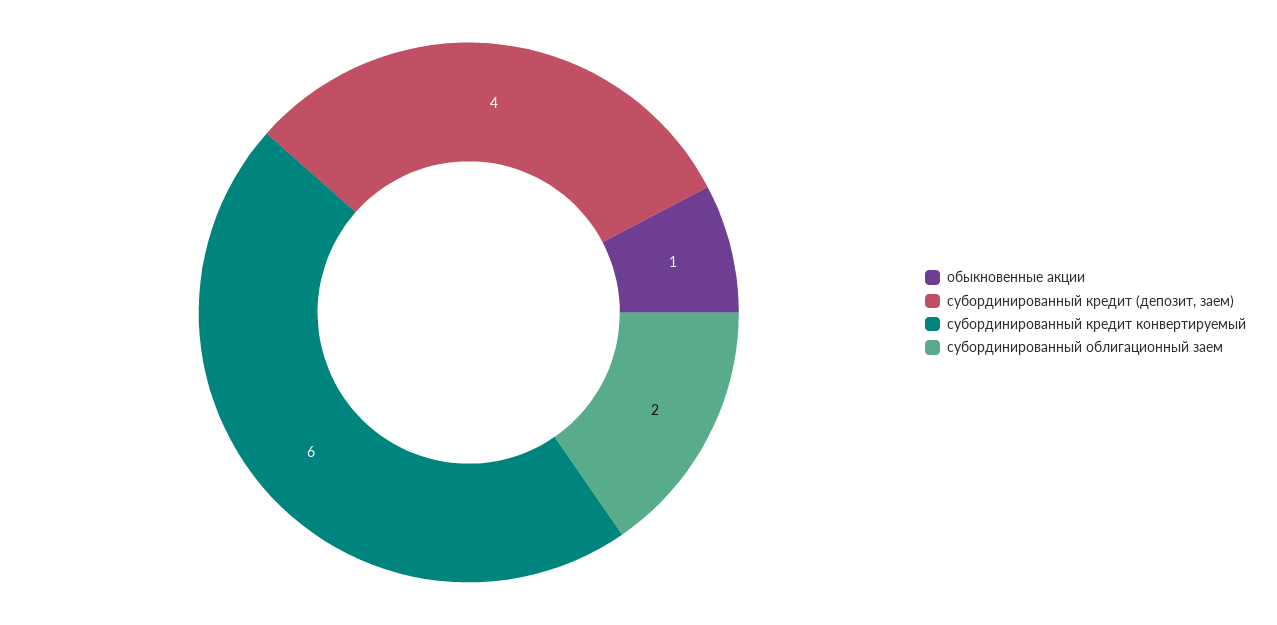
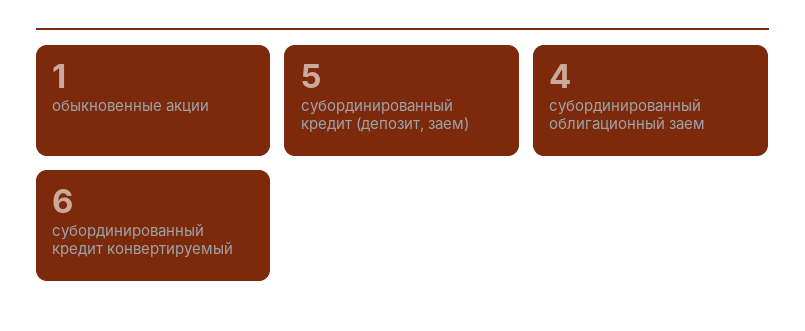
  {
    "обыкновенные акции": 1,
-   "субординированный кредит (депозит, заем)": 4,
+   "субординированный кредит (депозит, заем)": 5,
    "субординированный кредит конвертируемый": 6,
-   "субординированный облигационный заем": 2
+   "субординированный облигационный заем": 4
  }

